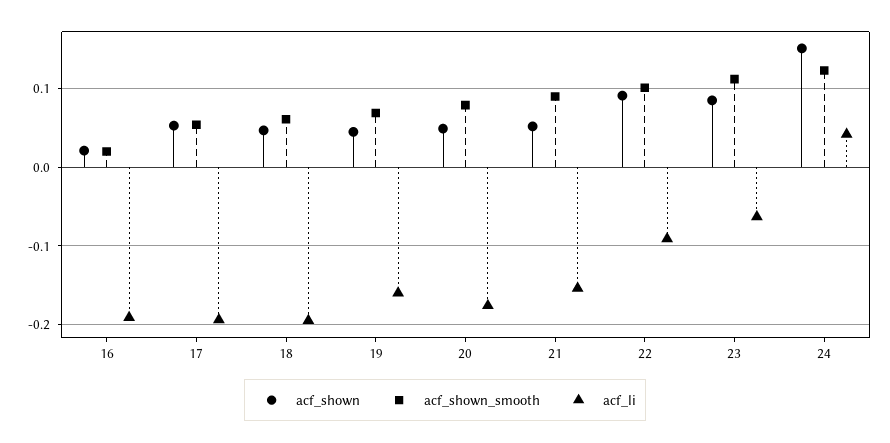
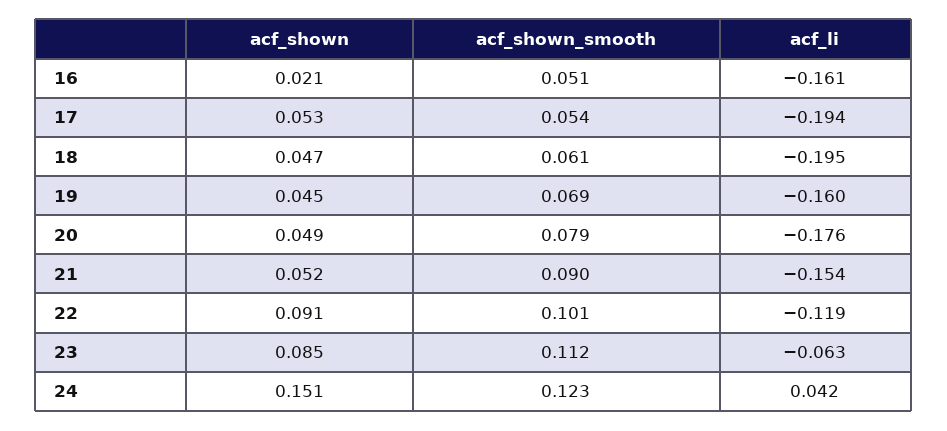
  {
    "acf_shown": {
      "16": 0.021,
      "17": 0.053,
      "18": 0.047,
      "19": 0.045,
      "20": 0.049,
      "21": 0.052,
      "22": 0.091,
      "23": 0.085,
      "24": 0.151
    },
    "acf_shown_smooth": {
-     "16": 0.02,
+     "16": 0.051,
      "17": 0.054,
      "18": 0.061,
      "19": 0.069,
      "20": 0.079,
      "21": 0.09,
      "22": 0.101,
      "23": 0.112,
      "24": 0.123
    },
    "acf_li": {
-     "16": -0.19,
+     "16": -0.161,
      "17": -0.194,
      "18": -0.195,
      "19": -0.16,
      "20": -0.176,
      "21": -0.154,
-     "22": -0.09,
+     "22": -0.119,
      "23": -0.063,
      "24": 0.042
    }
  }

